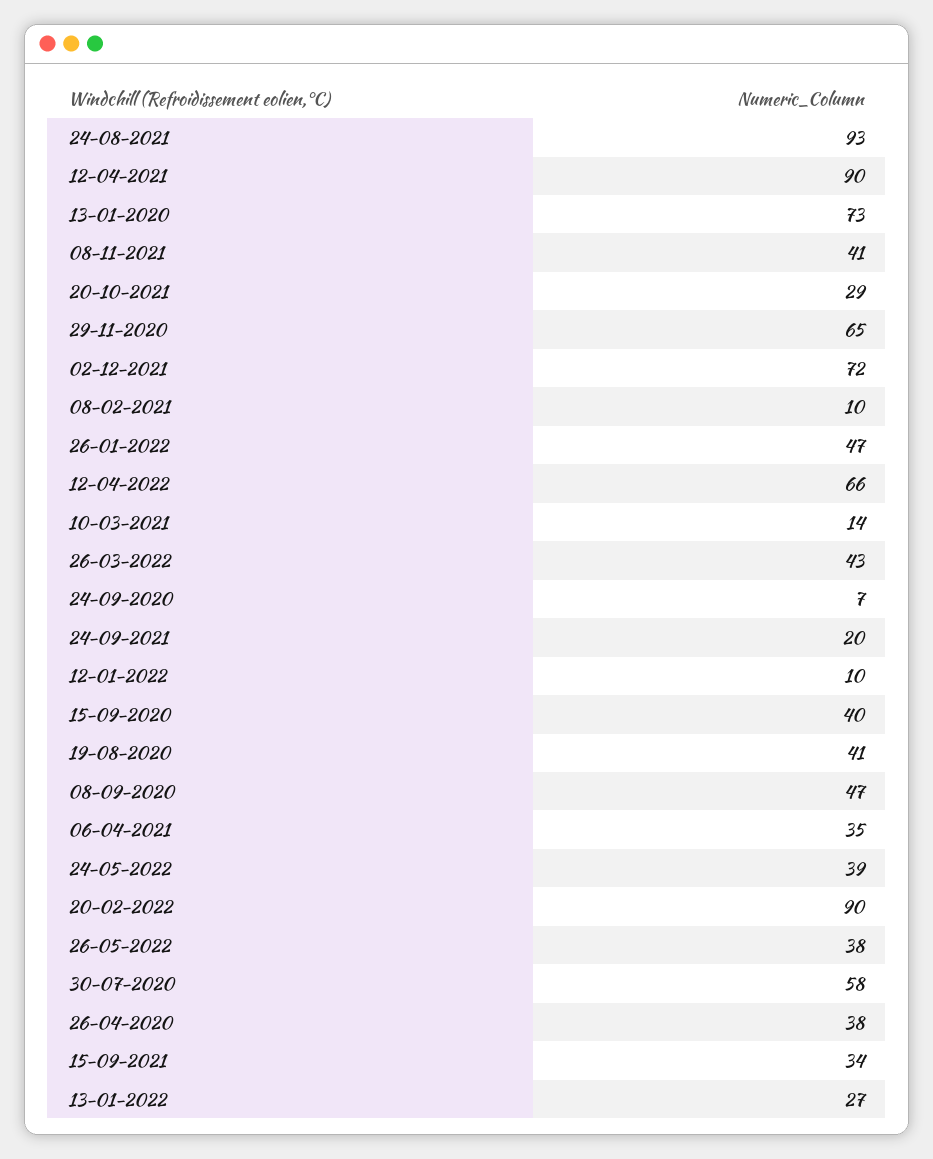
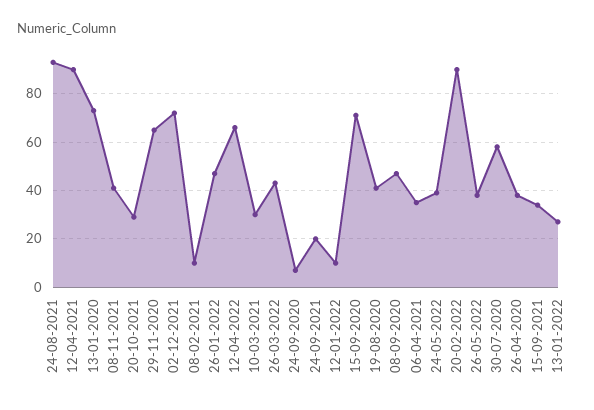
  {
    "24-08-2021": 93,
    "12-04-2021": 90,
    "13-01-2020": 73,
    "08-11-2021": 41,
    "20-10-2021": 29,
    "29-11-2020": 65,
    "02-12-2021": 72,
    "08-02-2021": 10,
    "26-01-2022": 47,
    "12-04-2022": 66,
-   "10-03-2021": 14,
+   "10-03-2021": 30,
    "26-03-2022": 43,
    "24-09-2020": 7,
    "24-09-2021": 20,
    "12-01-2022": 10,
-   "15-09-2020": 40,
+   "15-09-2020": 70,
    "19-08-2020": 41,
    "08-09-2020": 47,
    "06-04-2021": 35,
    "24-05-2022": 39,
    "20-02-2022": 90,
    "26-05-2022": 38,
    "30-07-2020": 58,
    "26-04-2020": 38,
    "15-09-2021": 34,
    "13-01-2022": 27
  }

